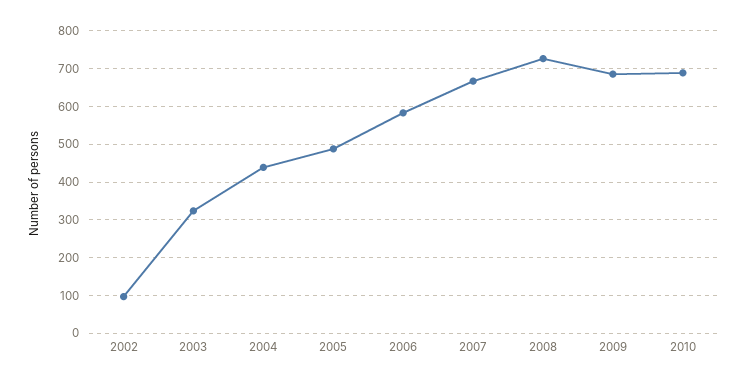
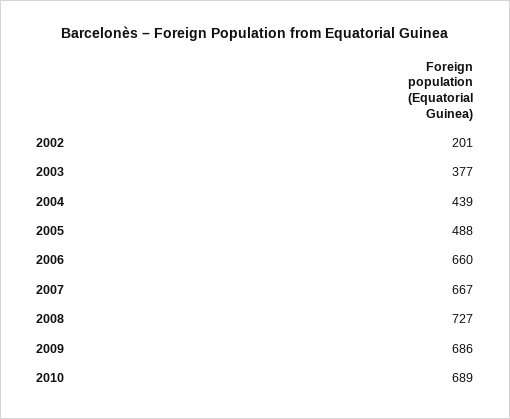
  {
-   "2002": 100,
+   "2002": 201,
-   "2003": 320,
+   "2003": 377,
    "2004": 439,
    "2005": 488,
-   "2006": 580,
+   "2006": 660,
    "2007": 667,
    "2008": 727,
    "2009": 686,
    "2010": 689
  }

